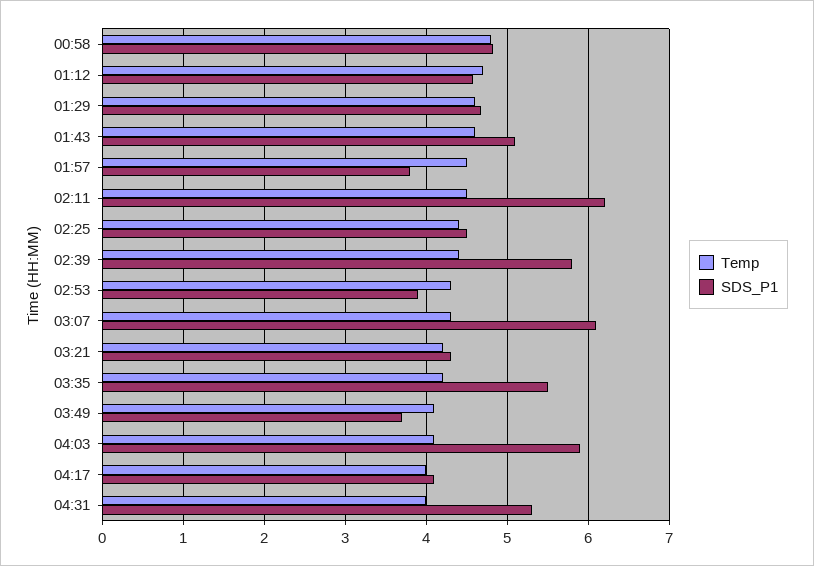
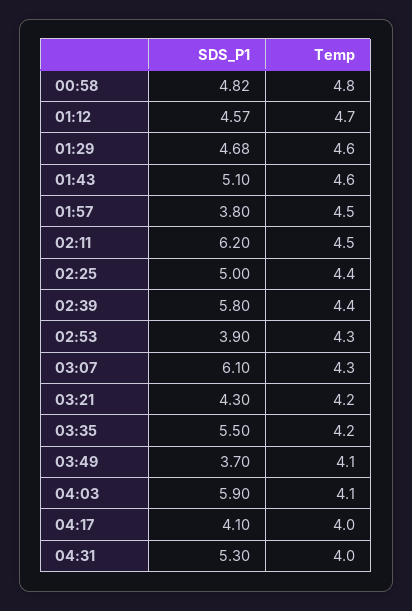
  {
    "Temp": {
      "00:58": 4.8,
      "01:12": 4.7,
      "01:29": 4.6,
      "01:43": 4.6,
      "01:57": 4.5,
      "02:11": 4.5,
      "02:25": 4.4,
      "02:39": 4.4,
      "02:53": 4.3,
      "03:07": 4.3,
      "03:21": 4.2,
      "03:35": 4.2,
      "03:49": 4.1,
      "04:03": 4.1,
      "04:17": 4,
      "04:31": 4
    },
    "SDS_P1": {
      "00:58": 4.82,
      "01:12": 4.57,
      "01:29": 4.68,
      "01:43": 5.1,
      "01:57": 3.8,
      "02:11": 6.2,
-     "02:25": 4.5,
+     "02:25": 5,
      "02:39": 5.8,
      "02:53": 3.9,
      "03:07": 6.1,
      "03:21": 4.3,
      "03:35": 5.5,
      "03:49": 3.7,
      "04:03": 5.9,
      "04:17": 4.1,
      "04:31": 5.3
    }
  }

